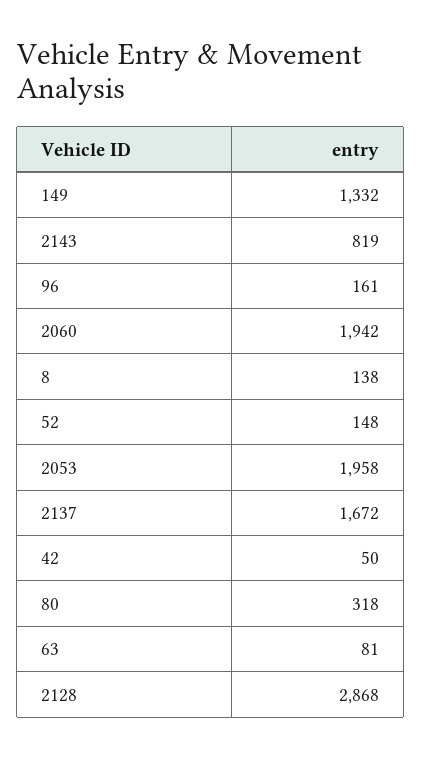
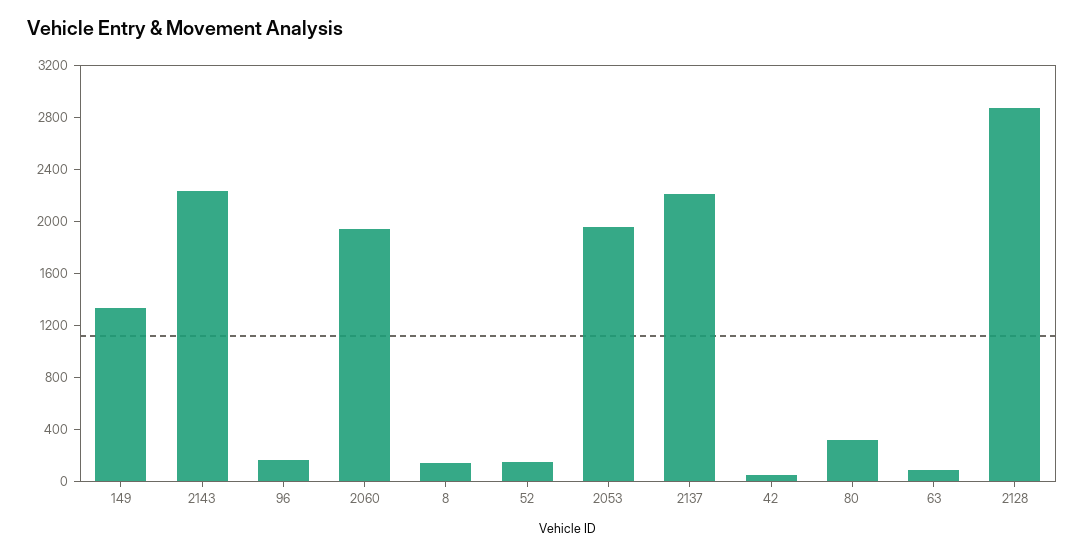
  {
    "149": 1332,
-   "2143": 819,
+   "2143": 2200,
    "96": 161,
    "2060": 1942,
    "8": 138,
    "52": 148,
    "2053": 1958,
-   "2137": 1672,
+   "2137": 2200,
    "42": 50,
    "80": 318,
    "63": 81,
    "2128": 2868
  }

